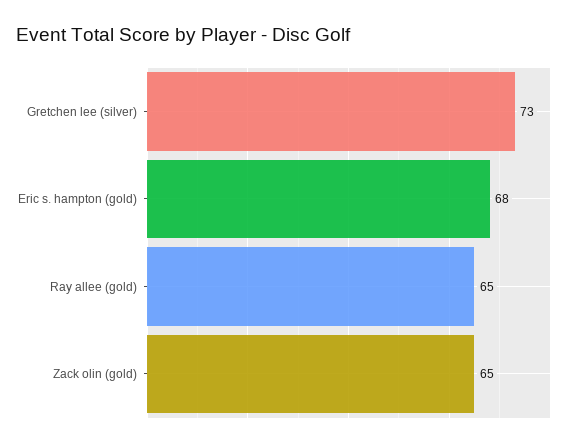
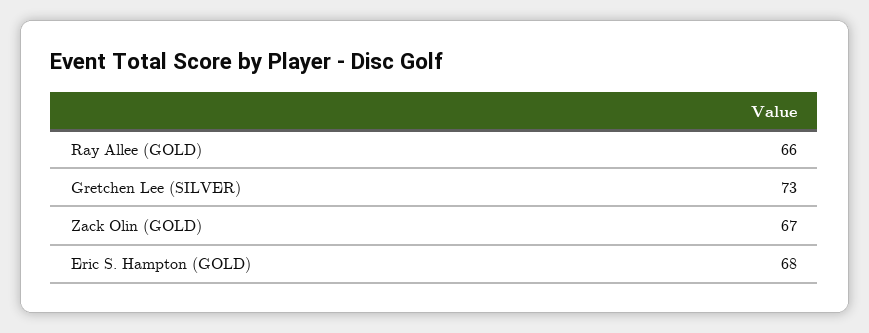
  {
    "Gretchen lee (silver)": 73,
    "Eric s. hampton (gold)": 68,
-   "Ray allee (gold)": 65,
+   "Ray allee (gold)": 66,
-   "Zack olin (gold)": 65
+   "Zack olin (gold)": 67
  }

